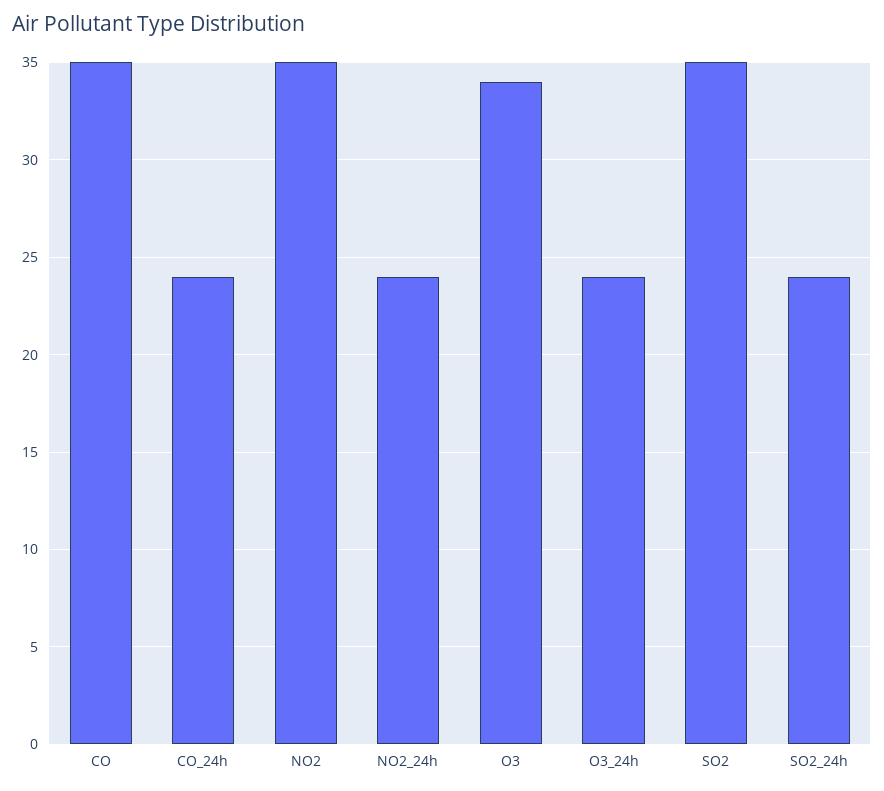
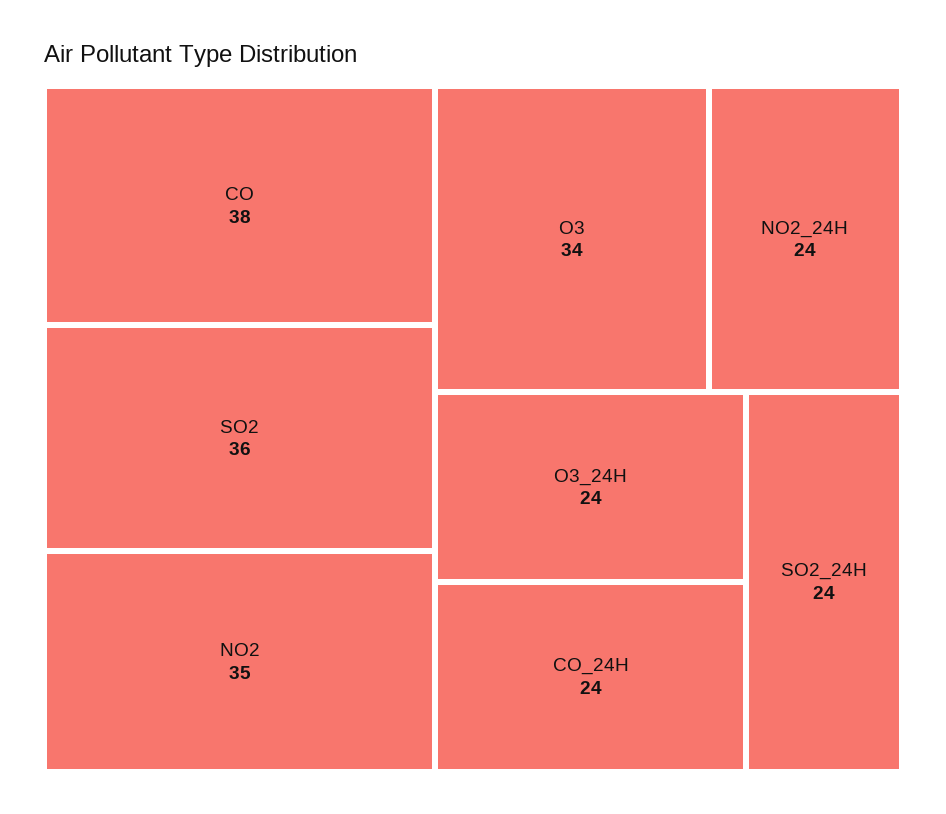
  {
-   "CO": 35,
+   "CO": 38,
    "CO_24h": 24,
    "NO2": 35,
    "NO2_24h": 24,
    "O3": 34,
    "O3_24h": 24,
-   "SO2": 35,
+   "SO2": 36,
    "SO2_24h": 24
  }

